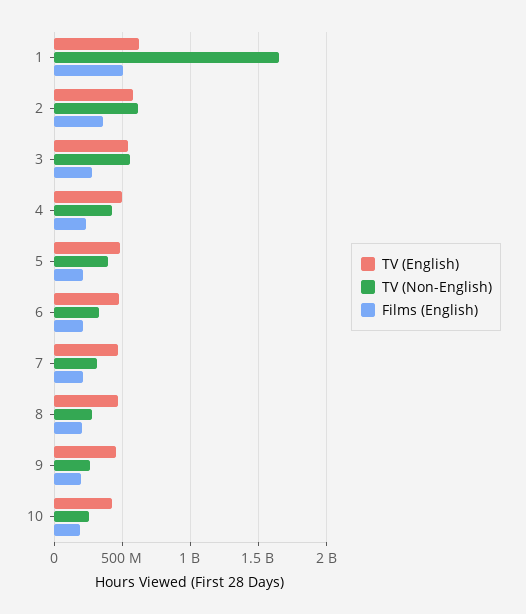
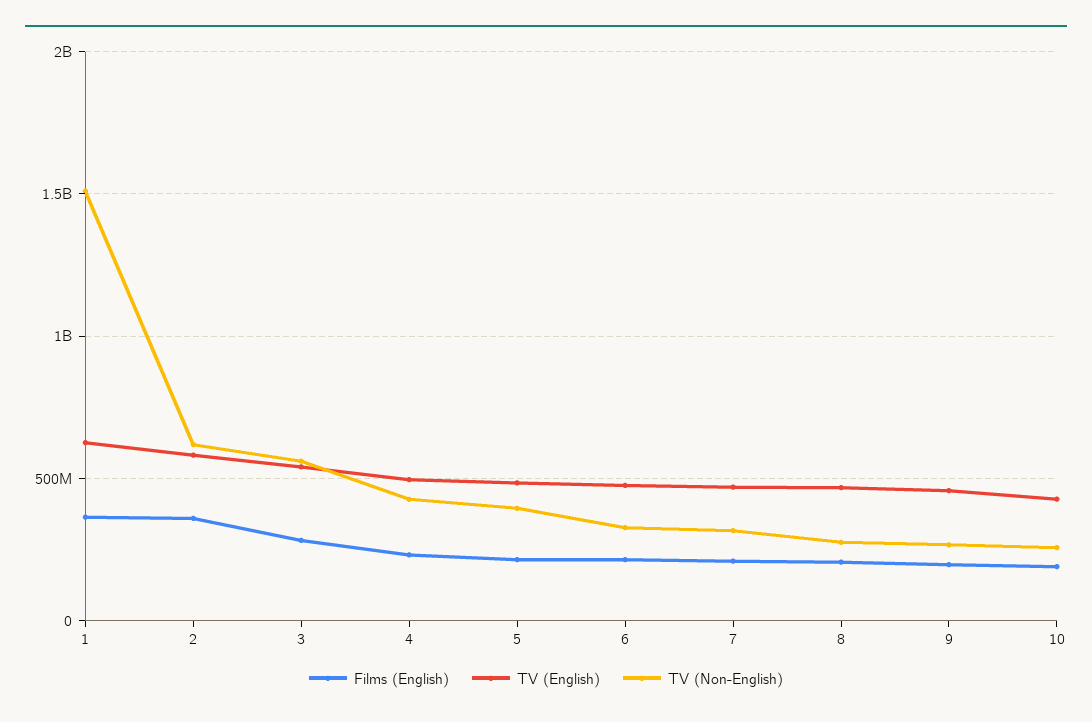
  {
    "TV (English)": {
      "1": 650000000,
      "2": 600000000,
      "3": 550000000,
      "4": 500000000,
      "5": 500000000,
      "6": 500000000,
      "7": 450000000,
      "8": 450000000,
      "9": 450000000,
      "10": 450000000
    },
    "TV (Non-English)": {
-     "1": 1650000000,
+     "1": 1500000000,
      "2": 600000000,
      "3": 550000000,
      "4": 450000000,
      "5": 400000000,
      "6": 350000000,
      "7": 300000000,
      "8": 300000000,
      "9": 250000000,
      "10": 250000000
    },
    "Films (English)": {
-     "1": 500000000,
+     "1": 350000000,
      "2": 350000000,
      "3": 300000000,
      "4": 250000000,
      "5": 200000000,
      "6": 200000000,
      "7": 200000000,
      "8": 200000000,
      "9": 200000000,
      "10": 200000000
    }
  }

